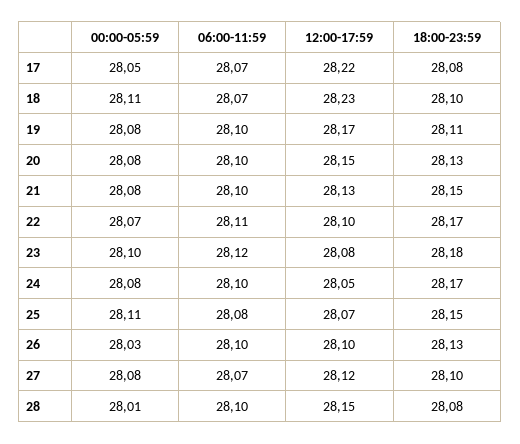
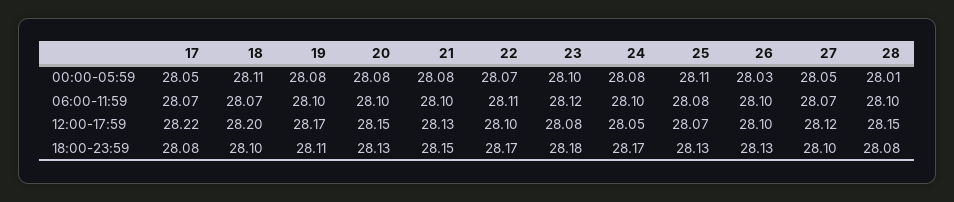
  {
    "00:00-05:59": {
      "17": 28.05,
      "18": 28.11,
      "19": 28.08,
      "20": 28.08,
      "21": 28.08,
      "22": 28.07,
      "23": 28.1,
      "24": 28.08,
      "25": 28.11,
      "26": 28.03,
-     "27": 28.08,
+     "27": 28.05,
      "28": 28.01
    },
    "06:00-11:59": {
      "17": 28.07,
      "18": 28.07,
      "19": 28.1,
      "20": 28.1,
      "21": 28.1,
      "22": 28.11,
      "23": 28.12,
      "24": 28.1,
      "25": 28.08,
      "26": 28.1,
      "27": 28.07,
      "28": 28.1
    },
    "12:00-17:59": {
      "17": 28.22,
-     "18": 28.23,
+     "18": 28.2,
      "19": 28.17,
      "20": 28.15,
      "21": 28.13,
      "22": 28.1,
      "23": 28.08,
      "24": 28.05,
      "25": 28.07,
      "26": 28.1,
      "27": 28.12,
      "28": 28.15
    },
    "18:00-23:59": {
      "17": 28.08,
      "18": 28.1,
      "19": 28.11,
      "20": 28.13,
      "21": 28.15,
      "22": 28.17,
      "23": 28.18,
      "24": 28.17,
-     "25": 28.15,
+     "25": 28.13,
      "26": 28.13,
      "27": 28.1,
      "28": 28.08
    }
  }

